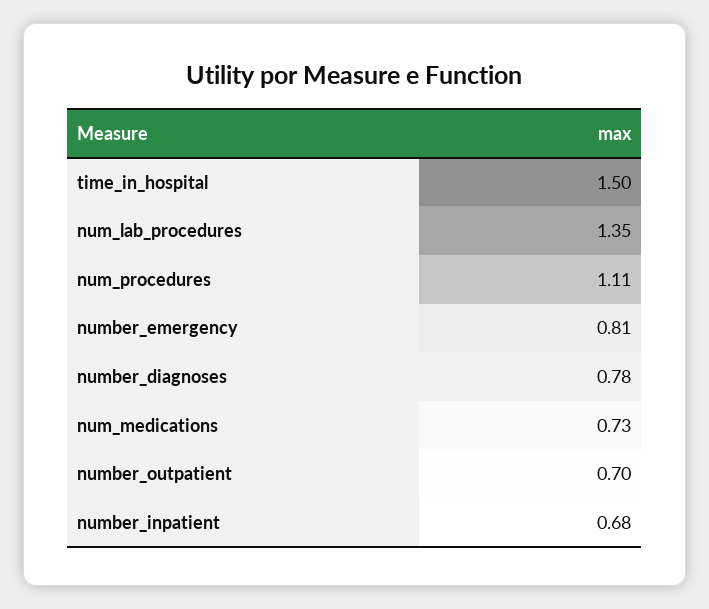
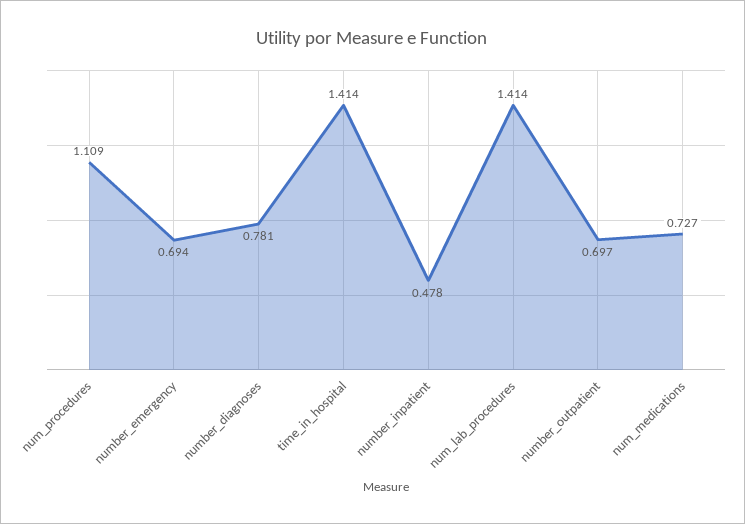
  {
-   "time_in_hospital": 1.5,
+   "time_in_hospital": 1.414,
-   "num_lab_procedures": 1.35,
+   "num_lab_procedures": 1.414,
    "num_procedures": 1.109,
-   "number_emergency": 0.81,
+   "number_emergency": 0.694,
    "number_diagnoses": 0.781,
    "num_medications": 0.727,
    "number_outpatient": 0.697,
-   "number_inpatient": 0.68
+   "number_inpatient": 0.478
  }

